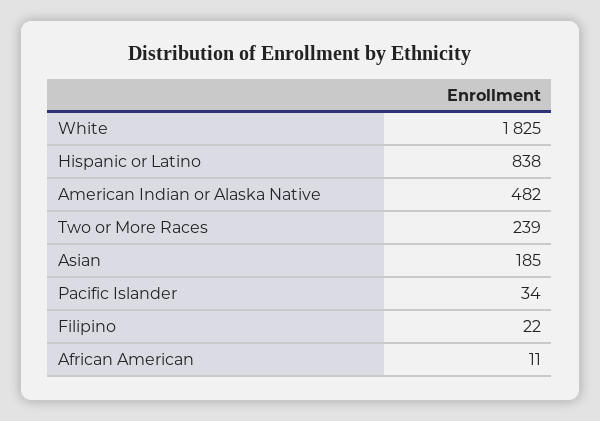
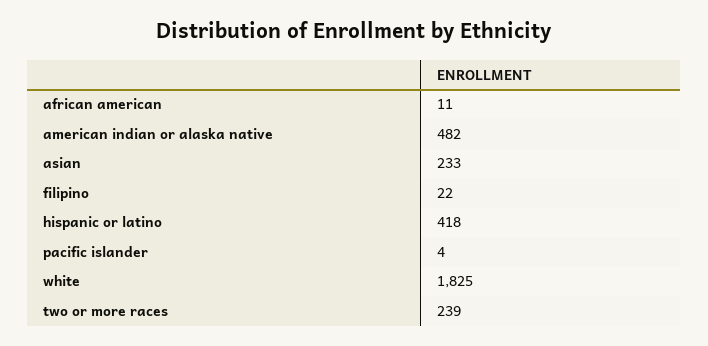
  {
    "White": 1825,
-   "Hispanic or Latino": 838,
+   "Hispanic or Latino": 418,
    "American Indian or Alaska Native": 482,
    "Two or More Races": 239,
-   "Asian": 185,
+   "Asian": 233,
-   "Pacific Islander": 34,
+   "Pacific Islander": 4,
    "Filipino": 22,
    "African American": 11
  }

